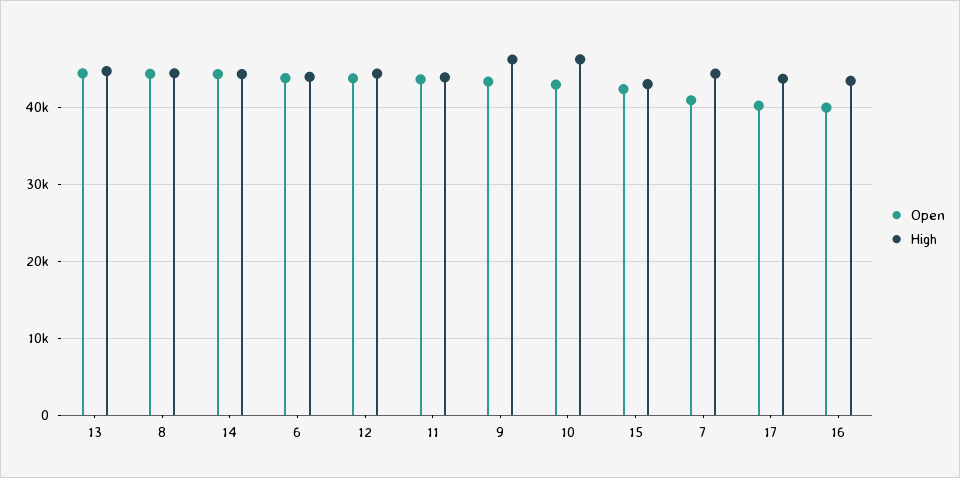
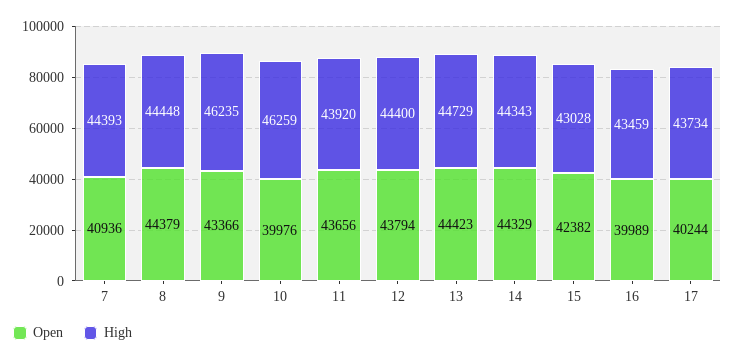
  {
    "Open": {
      "13": 44423,
      "8": 44379,
      "14": 44329,
-     "6": 44000,
      "12": 43794,
      "11": 43656,
      "9": 43366,
-     "10": 43000,
+     "10": 39976,
      "15": 42382,
      "7": 40936,
      "17": 40244,
      "16": 39989
    },
    "High": {
      "13": 44729,
      "8": 44448,
      "14": 44343,
-     "6": 44000,
      "12": 44400,
      "11": 43920,
      "9": 46235,
      "10": 46259,
      "15": 43028,
      "7": 44393,
      "17": 43734,
      "16": 43459
    }
  }

